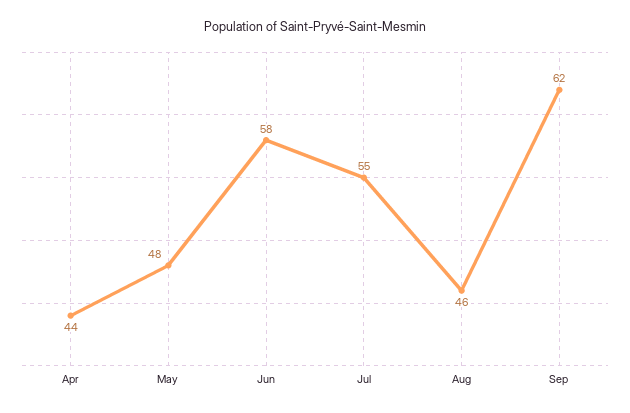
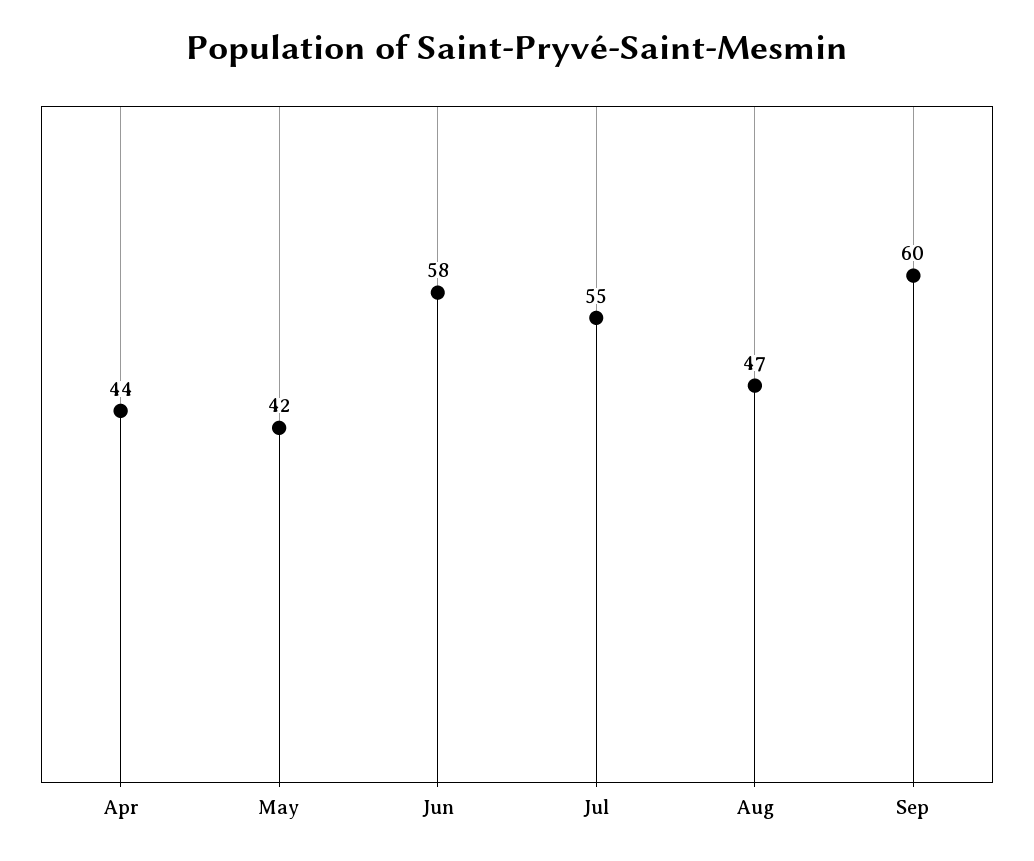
  {
    "Apr": 44,
-   "May": 48,
+   "May": 42,
    "Jun": 58,
    "Jul": 55,
-   "Aug": 46,
+   "Aug": 47,
-   "Sep": 62
+   "Sep": 60
  }

